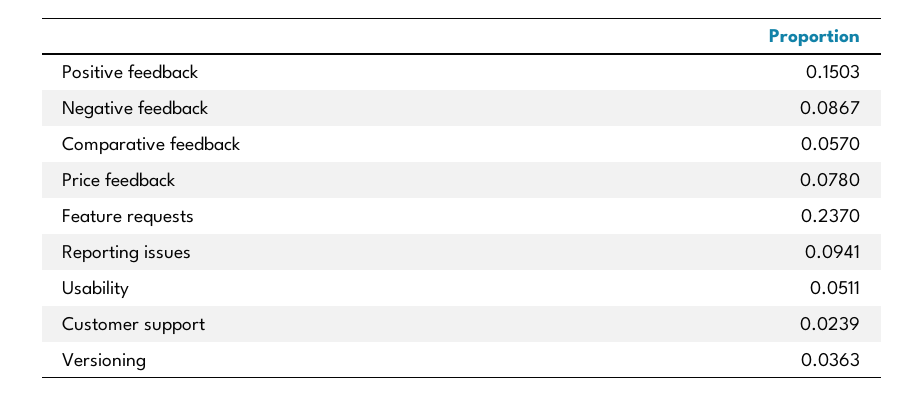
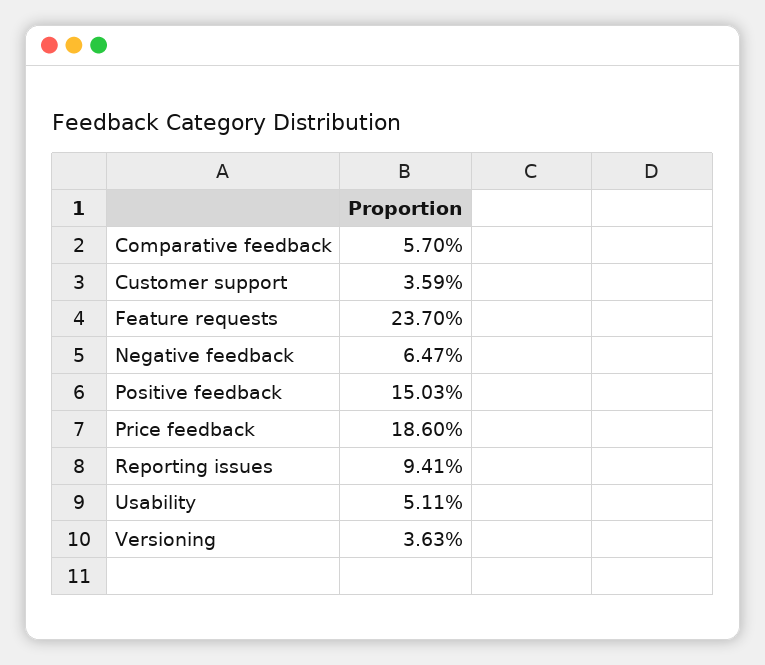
  {
    "Positive feedback": 0.1503,
-   "Negative feedback": 0.0867,
+   "Negative feedback": 0.0647,
    "Comparative feedback": 0.057,
-   "Price feedback": 0.078,
+   "Price feedback": 0.186,
    "Feature requests": 0.237,
    "Reporting issues": 0.0941,
    "Usability": 0.0511,
-   "Customer support": 0.0239,
+   "Customer support": 0.0359,
    "Versioning": 0.0363
  }

